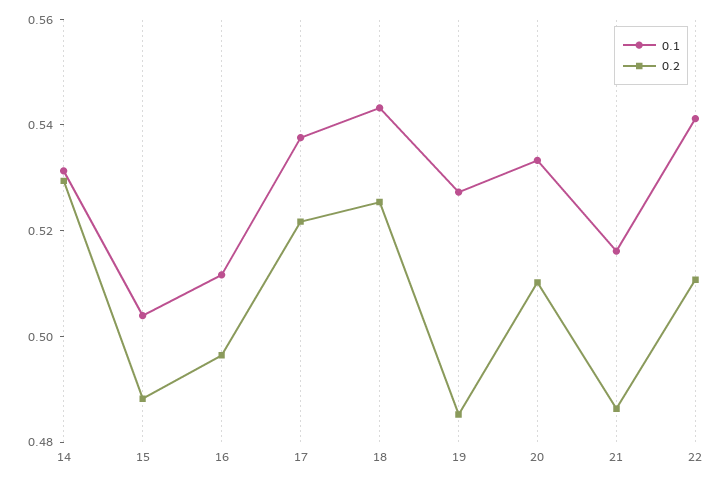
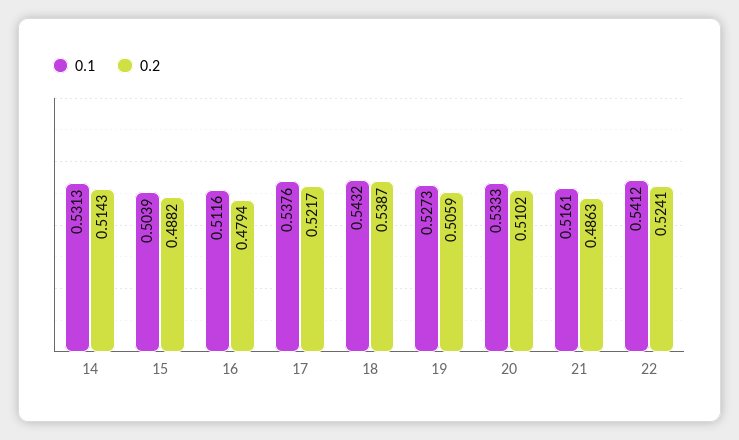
  {
    "0.1": {
      "14": 0.5313,
      "15": 0.5039,
      "16": 0.5116,
      "17": 0.5376,
      "18": 0.5432,
      "19": 0.5273,
      "20": 0.5333,
      "21": 0.5161,
      "22": 0.5412
    },
    "0.2": {
-     "14": 0.53,
+     "14": 0.5143,
      "15": 0.4882,
-     "16": 0.495,
+     "16": 0.4794,
      "17": 0.5217,
-     "18": 0.525,
+     "18": 0.5387,
-     "19": 0.485,
+     "19": 0.5059,
      "20": 0.5102,
      "21": 0.4863,
-     "22": 0.51
+     "22": 0.5241
    }
  }

